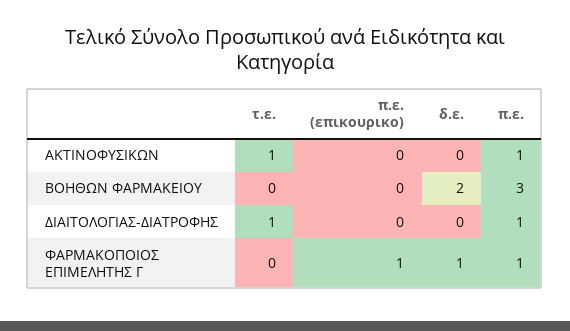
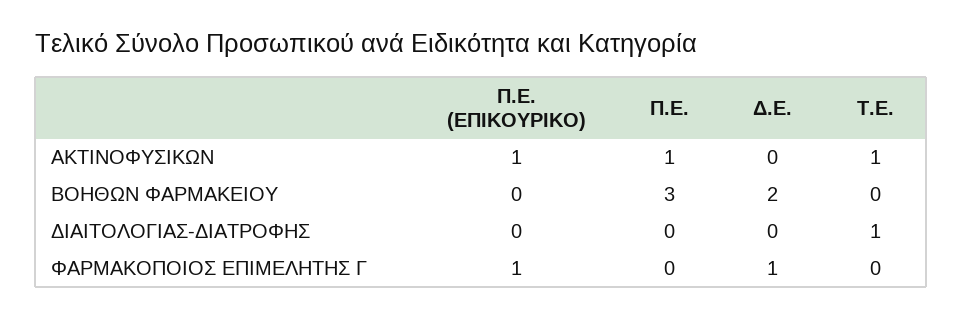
  {
    "τ.ε.": {
      "ΑΚΤΙΝΟΦΥΣΙΚΩΝ": 1,
      "ΒΟΗΘΩΝ ΦΑΡΜΑΚΕΙΟΥ": 0,
      "ΔΙΑΙΤΟΛΟΓΙΑΣ-ΔΙΑΤΡΟΦΗΣ": 1,
      "ΦΑΡΜΑΚΟΠΟΙΟΣ ΕΠΙΜΕΛΗΤΗΣ Γ": 0
    },
    "π.ε. (επικουρικο)": {
-     "ΑΚΤΙΝΟΦΥΣΙΚΩΝ": 0,
+     "ΑΚΤΙΝΟΦΥΣΙΚΩΝ": 1,
      "ΒΟΗΘΩΝ ΦΑΡΜΑΚΕΙΟΥ": 0,
      "ΔΙΑΙΤΟΛΟΓΙΑΣ-ΔΙΑΤΡΟΦΗΣ": 0,
      "ΦΑΡΜΑΚΟΠΟΙΟΣ ΕΠΙΜΕΛΗΤΗΣ Γ": 1
    },
    "δ.ε.": {
      "ΑΚΤΙΝΟΦΥΣΙΚΩΝ": 0,
      "ΒΟΗΘΩΝ ΦΑΡΜΑΚΕΙΟΥ": 2,
      "ΔΙΑΙΤΟΛΟΓΙΑΣ-ΔΙΑΤΡΟΦΗΣ": 0,
      "ΦΑΡΜΑΚΟΠΟΙΟΣ ΕΠΙΜΕΛΗΤΗΣ Γ": 1
    },
    "π.ε.": {
      "ΑΚΤΙΝΟΦΥΣΙΚΩΝ": 1,
      "ΒΟΗΘΩΝ ΦΑΡΜΑΚΕΙΟΥ": 3,
-     "ΔΙΑΙΤΟΛΟΓΙΑΣ-ΔΙΑΤΡΟΦΗΣ": 1,
+     "ΔΙΑΙΤΟΛΟΓΙΑΣ-ΔΙΑΤΡΟΦΗΣ": 0,
-     "ΦΑΡΜΑΚΟΠΟΙΟΣ ΕΠΙΜΕΛΗΤΗΣ Γ": 1
+     "ΦΑΡΜΑΚΟΠΟΙΟΣ ΕΠΙΜΕΛΗΤΗΣ Γ": 0
    }
  }

